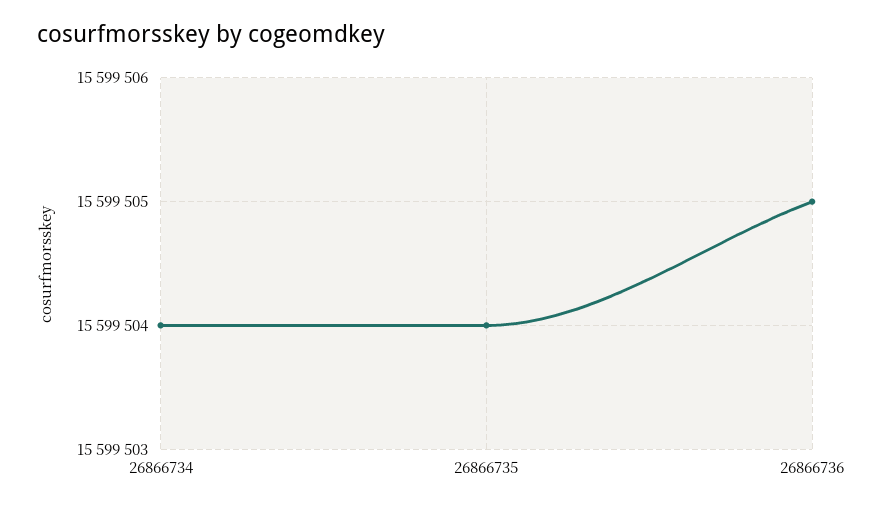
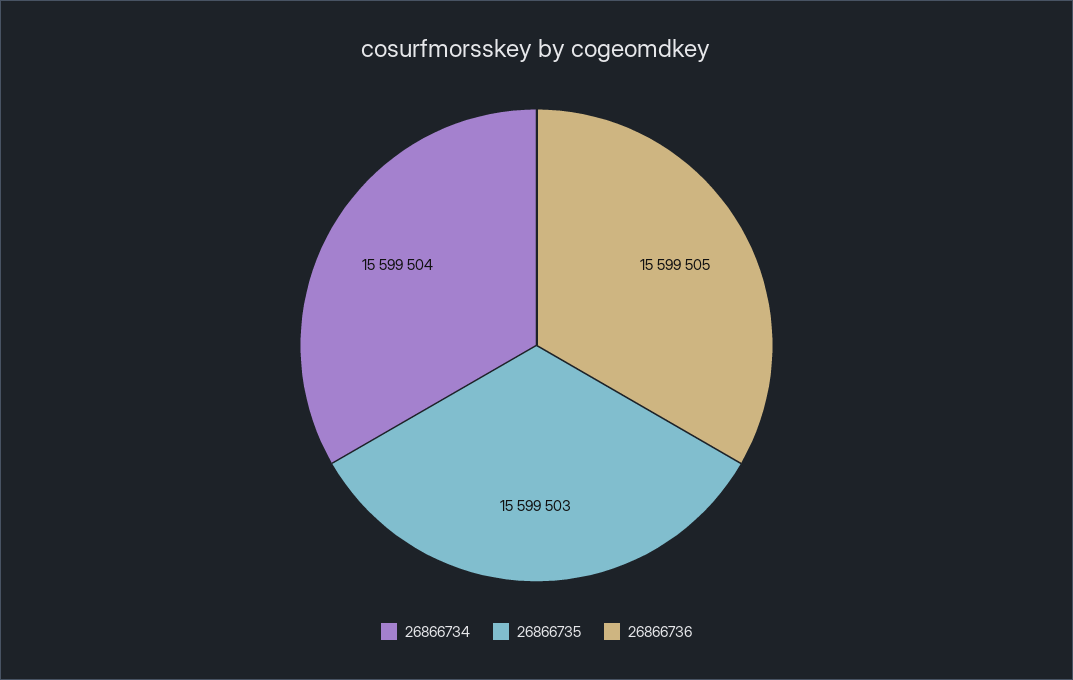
  {
    "26866734": 15599504,
-   "26866735": 15599504,
+   "26866735": 15599503,
    "26866736": 15599505
  }

